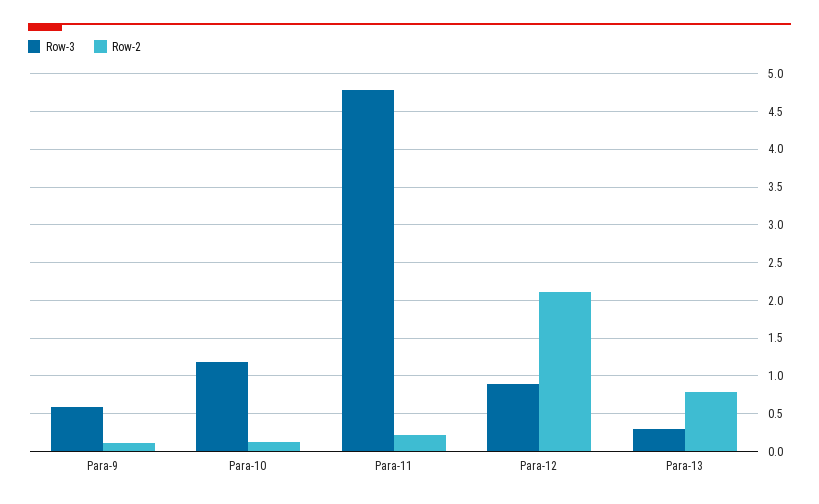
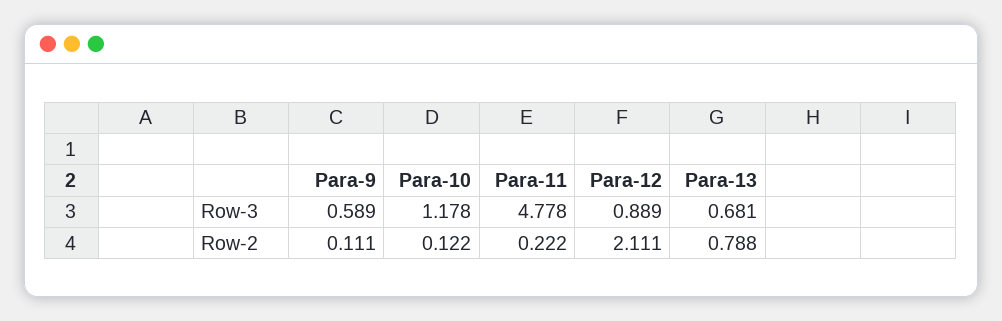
  {
    "Row-3": {
      "Para-9": 0.589,
      "Para-10": 1.178,
      "Para-11": 4.778,
      "Para-12": 0.889,
-     "Para-13": 0.3
+     "Para-13": 0.681
    },
    "Row-2": {
      "Para-9": 0.111,
      "Para-10": 0.122,
      "Para-11": 0.222,
      "Para-12": 2.111,
      "Para-13": 0.788
    }
  }

